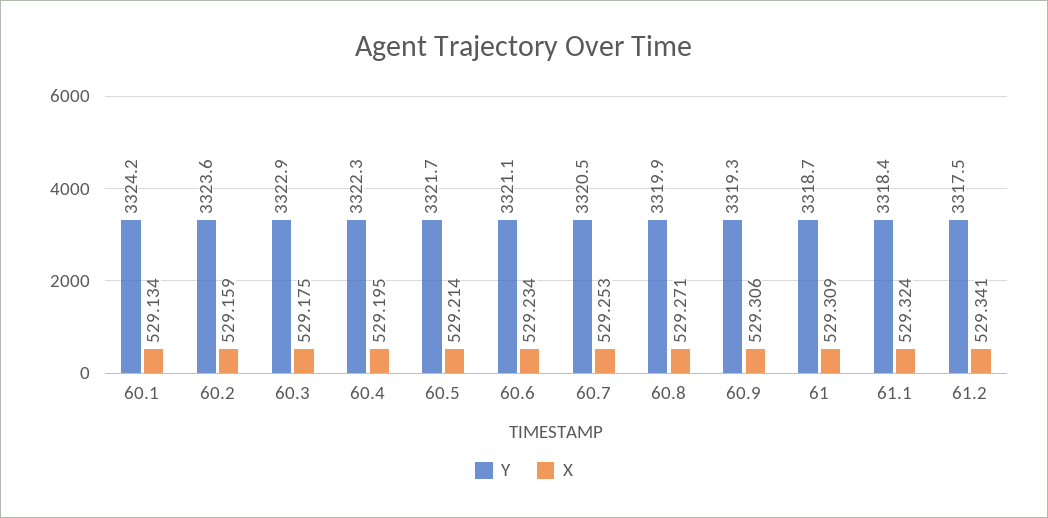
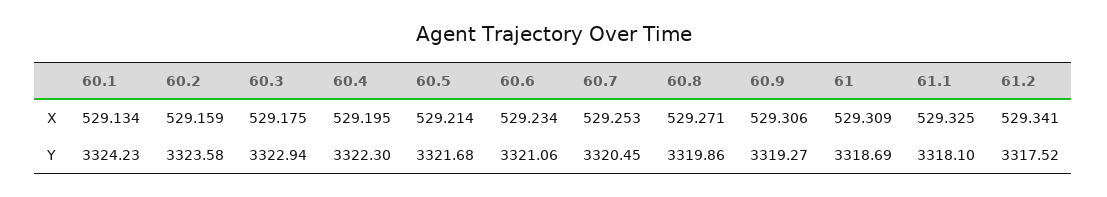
  {
    "Y": {
      "60.1": 3324.23,
      "60.2": 3323.58,
      "60.3": 3322.94,
      "60.4": 3322.3,
      "60.5": 3321.68,
      "60.6": 3321.06,
      "60.7": 3320.45,
      "60.8": 3319.86,
      "60.9": 3319.27,
      "61": 3318.69,
-     "61.1": 3318.4,
+     "61.1": 3318.1,
      "61.2": 3317.52
    },
    "X": {
      "60.1": 529.134,
      "60.2": 529.159,
      "60.3": 529.175,
      "60.4": 529.195,
      "60.5": 529.214,
      "60.6": 529.234,
      "60.7": 529.253,
      "60.8": 529.271,
      "60.9": 529.306,
      "61": 529.309,
-     "61.1": 529.324,
+     "61.1": 529.325,
      "61.2": 529.341
    }
  }

